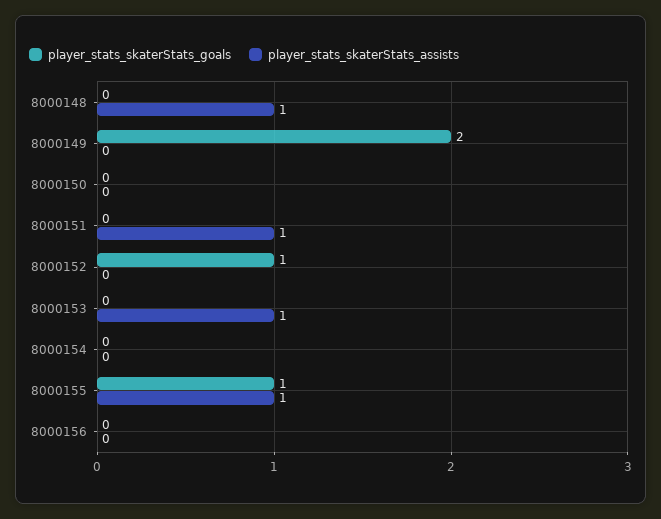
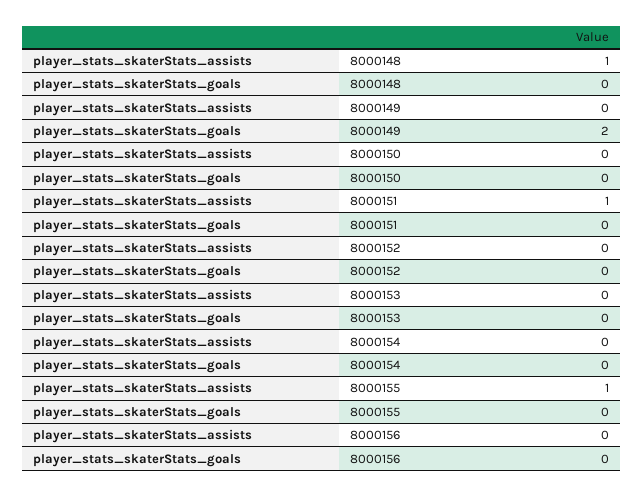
  {
    "player_stats_skaterStats_goals": {
      "8000148": 0,
      "8000149": 2,
      "8000150": 0,
      "8000151": 0,
-     "8000152": 1,
+     "8000152": 0,
      "8000153": 0,
      "8000154": 0,
-     "8000155": 1,
+     "8000155": 0,
      "8000156": 0
    },
    "player_stats_skaterStats_assists": {
      "8000148": 1,
      "8000149": 0,
      "8000150": 0,
      "8000151": 1,
      "8000152": 0,
-     "8000153": 1,
+     "8000153": 0,
      "8000154": 0,
      "8000155": 1,
      "8000156": 0
    }
  }

